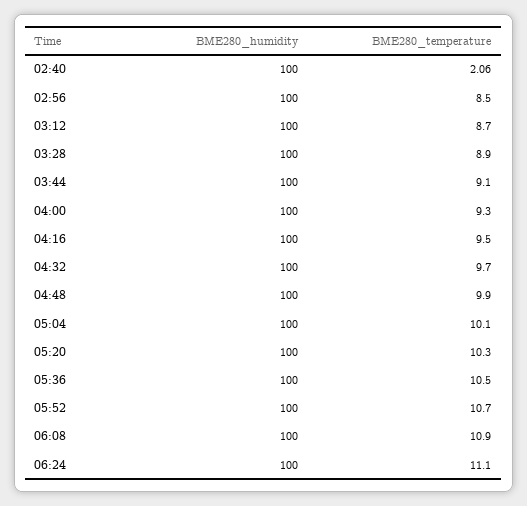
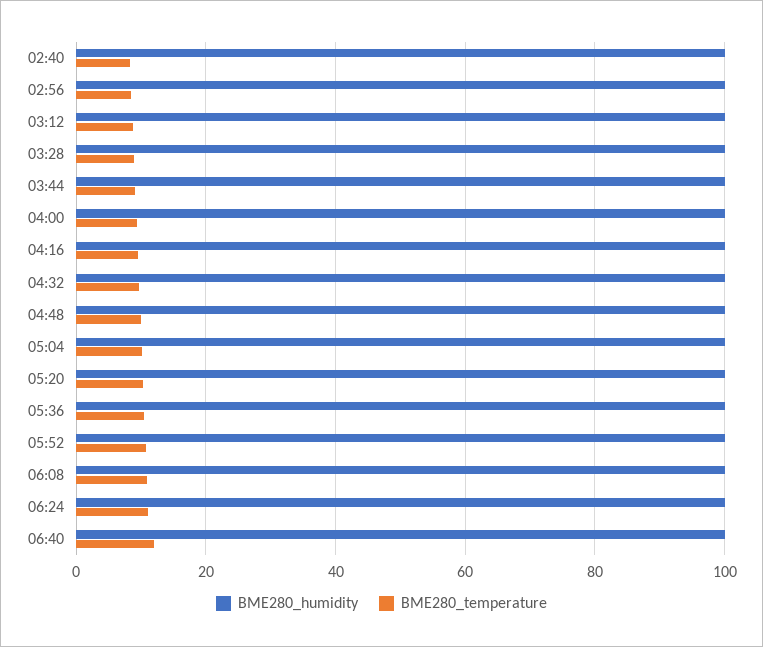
  {
    "BME280_humidity": {
      "02:40": 100,
      "02:56": 100,
      "03:12": 100,
      "03:28": 100,
      "03:44": 100,
      "04:00": 100,
      "04:16": 100,
      "04:32": 100,
      "04:48": 100,
      "05:04": 100,
      "05:20": 100,
      "05:36": 100,
      "05:52": 100,
      "06:08": 100,
-     "06:24": 100
+     "06:24": 100,
+     "06:40": 100
    },
    "BME280_temperature": {
-     "02:40": 2.06,
+     "02:40": 8,
      "02:56": 8.5,
      "03:12": 8.7,
      "03:28": 8.9,
      "03:44": 9.1,
      "04:00": 9.3,
      "04:16": 9.5,
      "04:32": 9.7,
      "04:48": 9.9,
      "05:04": 10.1,
      "05:20": 10.3,
      "05:36": 10.5,
      "05:52": 10.7,
      "06:08": 10.9,
-     "06:24": 11.1
+     "06:24": 11.1,
+     "06:40": 12
    }
  }

